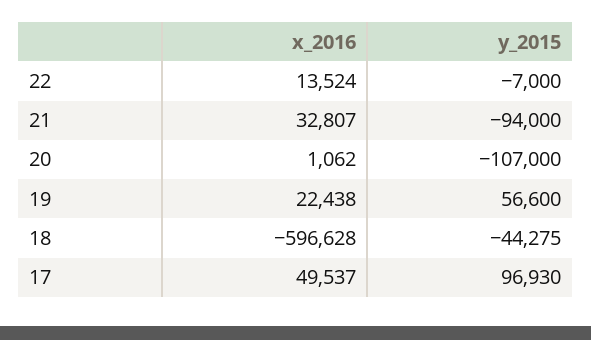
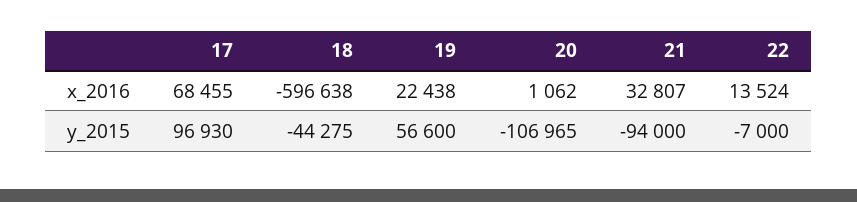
  {
    "x_2016": {
      "22": 13524,
      "21": 32807,
      "20": 1062,
      "19": 22438,
-     "18": -596628,
+     "18": -596638,
-     "17": 49537
+     "17": 68455
    },
    "y_2015": {
      "22": -7000,
      "21": -94000,
-     "20": -107000,
+     "20": -106965,
      "19": 56600,
      "18": -44275,
      "17": 96930
    }
  }

